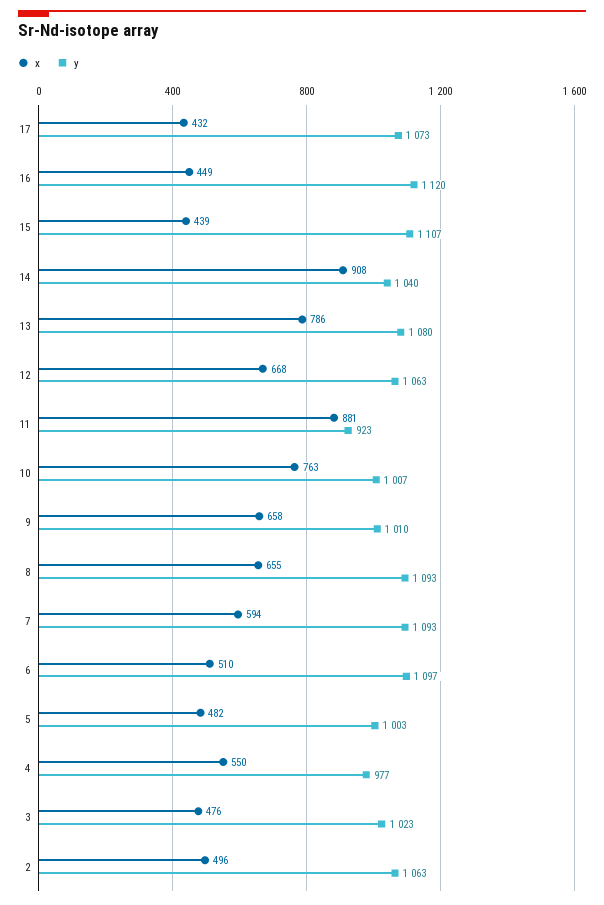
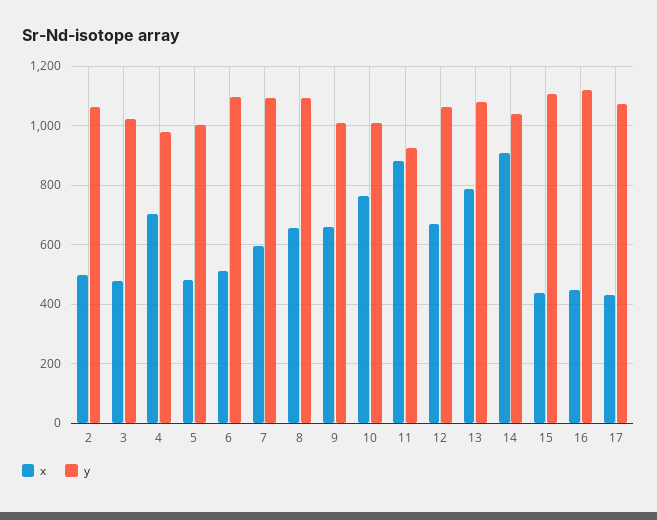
  {
    "x": {
      "17": 432,
      "16": 449,
      "15": 439,
      "14": 908,
      "13": 786,
      "12": 668,
      "11": 881,
      "10": 763,
      "9": 658,
      "8": 655,
      "7": 594,
      "6": 510,
      "5": 482,
-     "4": 550,
+     "4": 700,
      "3": 476,
      "2": 496
    },
    "y": {
      "17": 1073,
      "16": 1120,
      "15": 1107,
      "14": 1040,
      "13": 1080,
      "12": 1063,
      "11": 923,
      "10": 1007,
      "9": 1010,
      "8": 1093,
      "7": 1093,
      "6": 1097,
      "5": 1003,
      "4": 977,
      "3": 1023,
      "2": 1063
    }
  }

